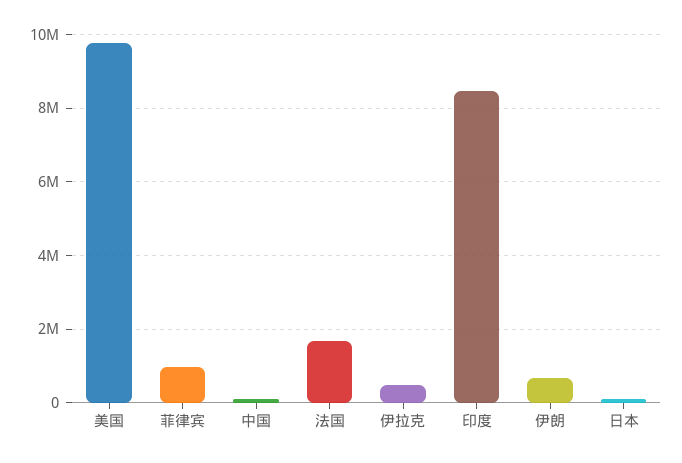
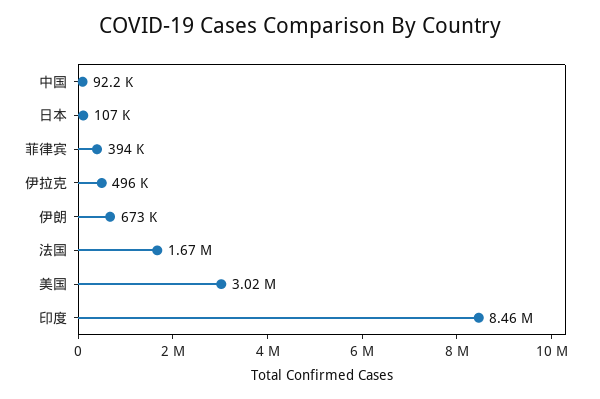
  {
-   "美国": 9800000,
+   "美国": 3020000,
-   "菲律宾": 1000000,
+   "菲律宾": 394000,
    "中国": 92200,
    "法国": 1670000,
    "伊拉克": 496000,
    "印度": 8460000,
    "伊朗": 673000,
    "日本": 107000
  }

